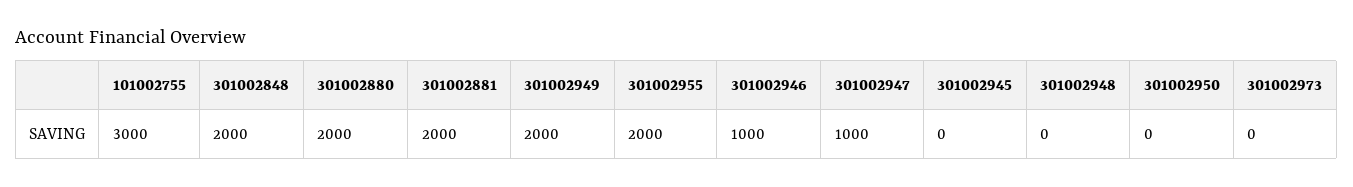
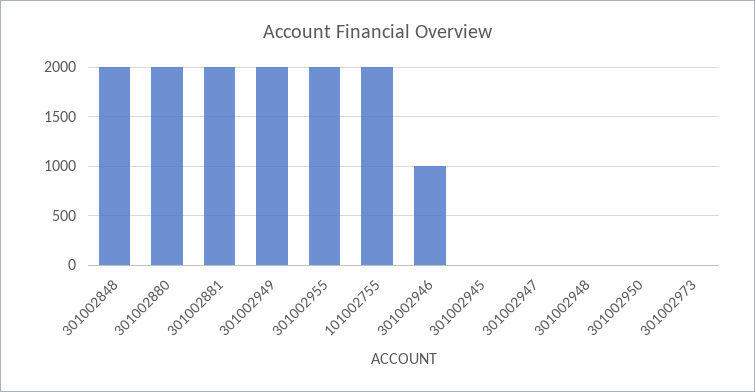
  {
-   "101002755": 3000,
+   "101002755": 2000,
    "301002848": 2000,
    "301002880": 2000,
    "301002881": 2000,
    "301002949": 2000,
    "301002955": 2000,
    "301002946": 1000,
-   "301002947": 1000,
+   "301002947": 0,
    "301002945": 0,
    "301002948": 0,
    "301002950": 0,
    "301002973": 0
  }

